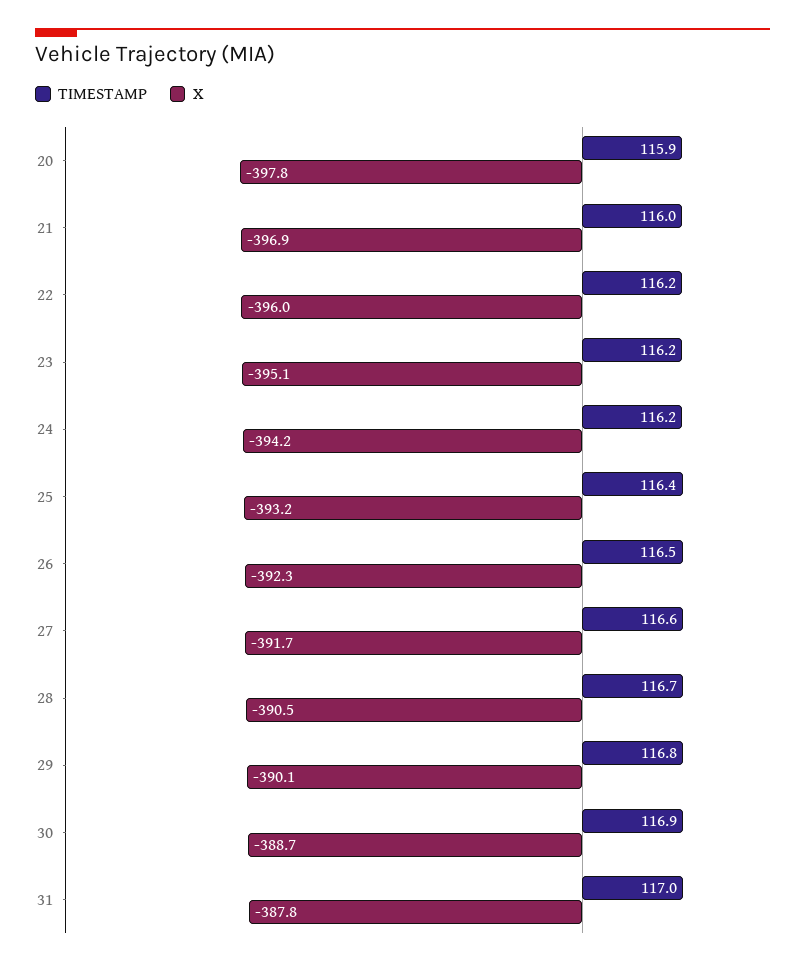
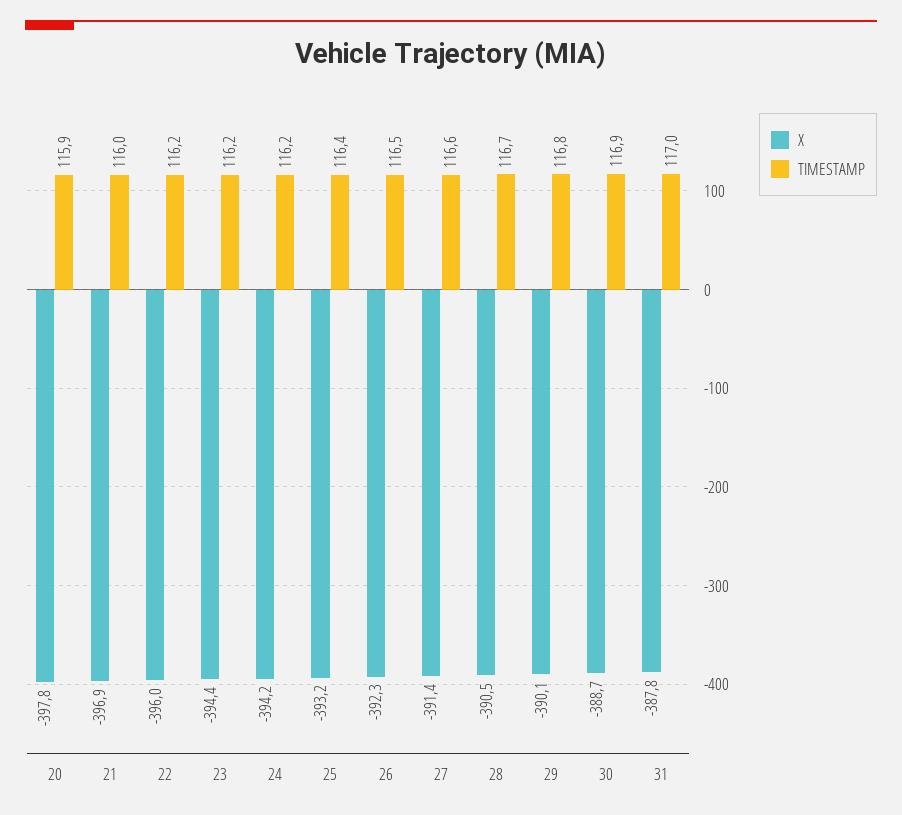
  {
    "TIMESTAMP": {
      "20": 115.9,
      "21": 116,
      "22": 116.2,
      "23": 116.2,
      "24": 116.2,
      "25": 116.4,
      "26": 116.5,
      "27": 116.6,
      "28": 116.7,
      "29": 116.8,
      "30": 116.9,
      "31": 117
    },
    "X": {
      "20": -397.8,
      "21": -396.9,
      "22": -396,
-     "23": -395.1,
+     "23": -394.4,
      "24": -394.2,
      "25": -393.2,
      "26": -392.3,
-     "27": -391.7,
+     "27": -391.4,
      "28": -390.5,
      "29": -390.1,
      "30": -388.7,
      "31": -387.8
    }
  }

